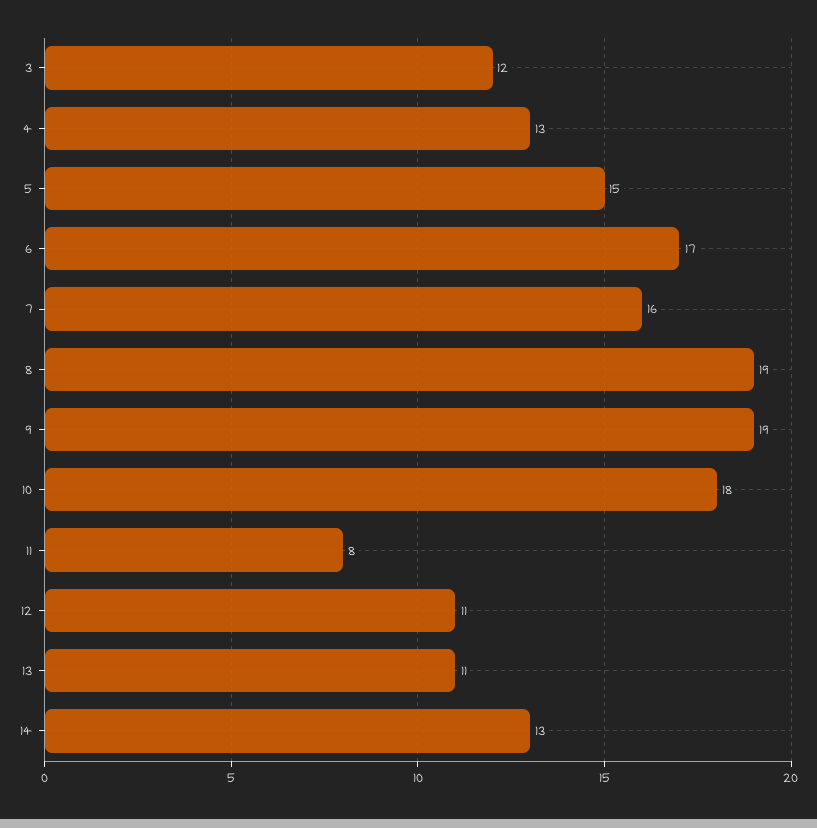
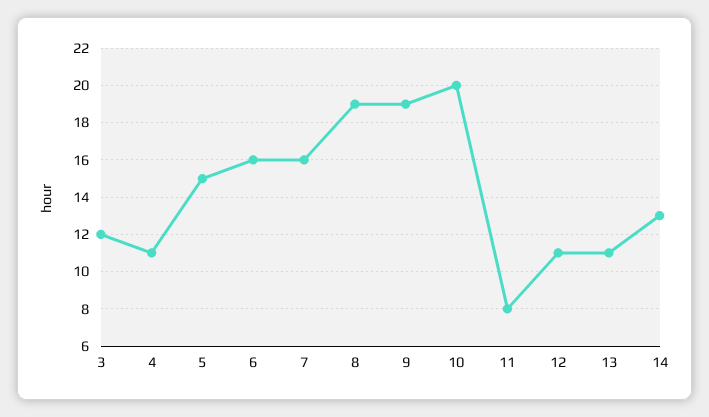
  {
    "3": 12,
-   "4": 13,
+   "4": 11,
    "5": 15,
-   "6": 17,
+   "6": 16,
    "7": 16,
    "8": 19,
    "9": 19,
-   "10": 18,
+   "10": 20,
    "11": 8,
    "12": 11,
    "13": 11,
    "14": 13
  }

